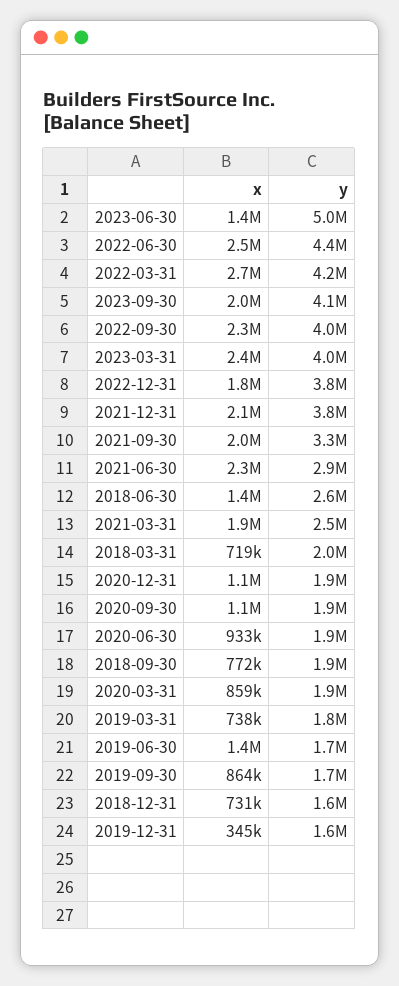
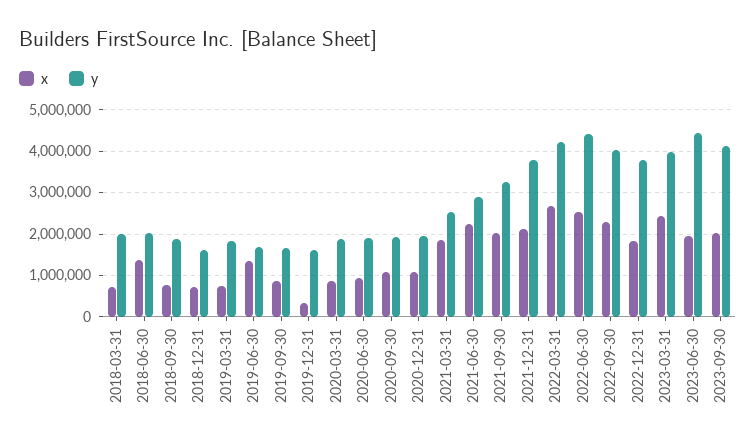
  {
    "x": {
-     "2023-06-30": 1400000,
+     "2023-06-30": 2000000,
      "2022-06-30": 2500000,
      "2022-03-31": 2700000,
      "2023-09-30": 2000000,
      "2022-09-30": 2300000,
      "2023-03-31": 2400000,
      "2022-12-31": 1800000,
      "2021-12-31": 2100000,
      "2021-09-30": 2000000,
      "2021-06-30": 2300000,
      "2018-06-30": 1400000,
      "2021-03-31": 1900000,
      "2018-03-31": 719000,
      "2020-12-31": 1100000,
      "2020-09-30": 1100000,
      "2020-06-30": 933000,
      "2018-09-30": 772000,
      "2020-03-31": 859000,
      "2019-03-31": 738000,
      "2019-06-30": 1400000,
      "2019-09-30": 864000,
      "2018-12-31": 731000,
      "2019-12-31": 345000
    },
    "y": {
-     "2023-06-30": 5000000,
+     "2023-06-30": 4400000,
      "2022-06-30": 4400000,
      "2022-03-31": 4200000,
      "2023-09-30": 4100000,
      "2022-09-30": 4000000,
      "2023-03-31": 4000000,
      "2022-12-31": 3800000,
      "2021-12-31": 3800000,
      "2021-09-30": 3300000,
      "2021-06-30": 2900000,
-     "2018-06-30": 2600000,
+     "2018-06-30": 2000000,
      "2021-03-31": 2500000,
      "2018-03-31": 2000000,
      "2020-12-31": 1900000,
      "2020-09-30": 1900000,
      "2020-06-30": 1900000,
      "2018-09-30": 1900000,
      "2020-03-31": 1900000,
      "2019-03-31": 1800000,
      "2019-06-30": 1700000,
      "2019-09-30": 1700000,
      "2018-12-31": 1600000,
      "2019-12-31": 1600000
    }
  }

